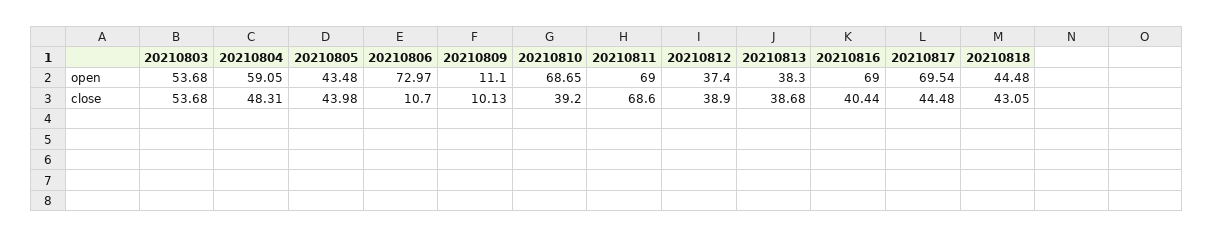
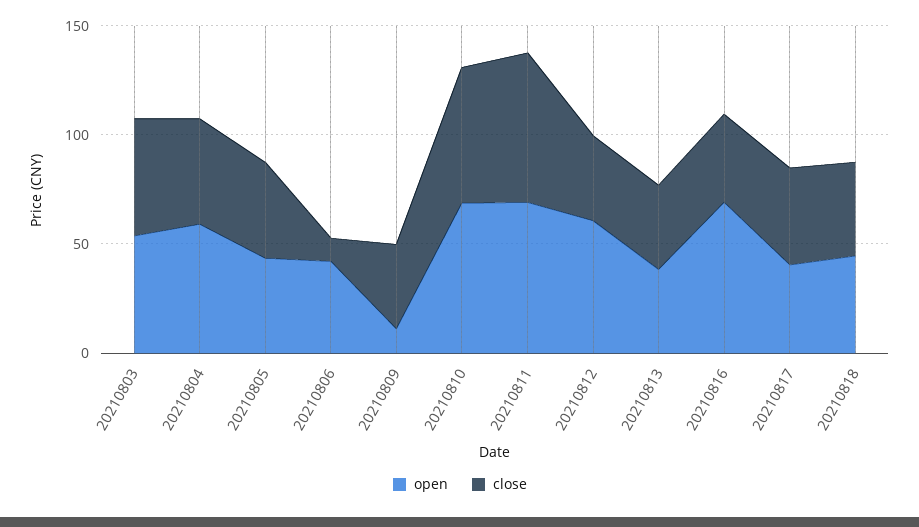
  {
    "open": {
      "20210803": 53.68,
      "20210804": 59.05,
      "20210805": 43.48,
-     "20210806": 72.97,
+     "20210806": 40,
      "20210809": 11.1,
      "20210810": 68.65,
      "20210811": 69,
-     "20210812": 37.4,
+     "20210812": 60,
      "20210813": 38.3,
      "20210816": 69,
-     "20210817": 69.54,
+     "20210817": 40,
      "20210818": 44.48
    },
    "close": {
      "20210803": 53.68,
      "20210804": 48.31,
      "20210805": 43.98,
      "20210806": 10.7,
-     "20210809": 10.13,
+     "20210809": 40,
-     "20210810": 39.2,
+     "20210810": 60,
      "20210811": 68.6,
      "20210812": 38.9,
      "20210813": 38.68,
      "20210816": 40.44,
      "20210817": 44.48,
      "20210818": 43.05
    }
  }

